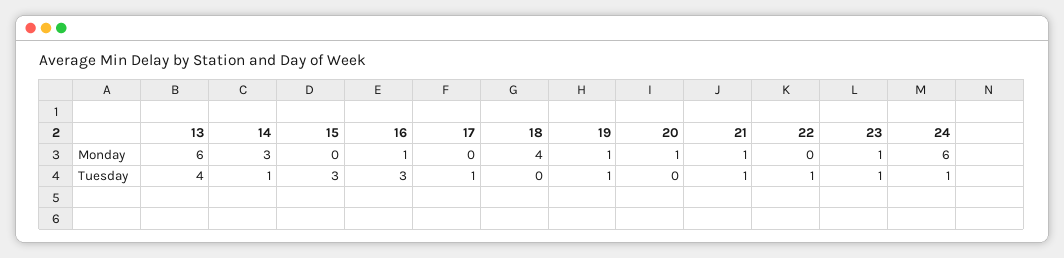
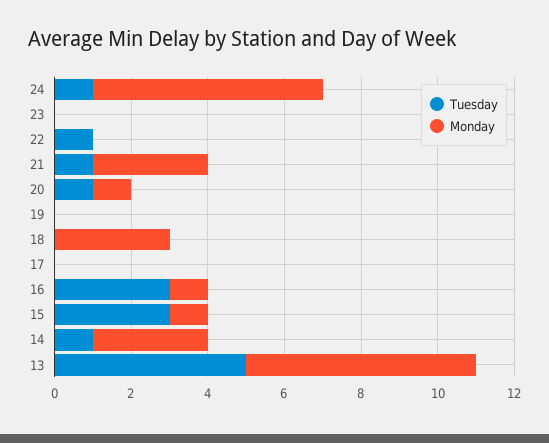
  {
    "Monday": {
      "13": 6,
      "14": 3,
-     "15": 0,
+     "15": 1,
      "16": 1,
      "17": 0,
-     "18": 4,
+     "18": 3,
-     "19": 1,
+     "19": 0,
      "20": 1,
-     "21": 1,
+     "21": 3,
      "22": 0,
-     "23": 1,
+     "23": 0,
      "24": 6
    },
    "Tuesday": {
-     "13": 4,
+     "13": 5,
      "14": 1,
      "15": 3,
      "16": 3,
-     "17": 1,
+     "17": 0,
      "18": 0,
-     "19": 1,
+     "19": 0,
-     "20": 0,
+     "20": 1,
      "21": 1,
      "22": 1,
-     "23": 1,
+     "23": 0,
      "24": 1
    }
  }

